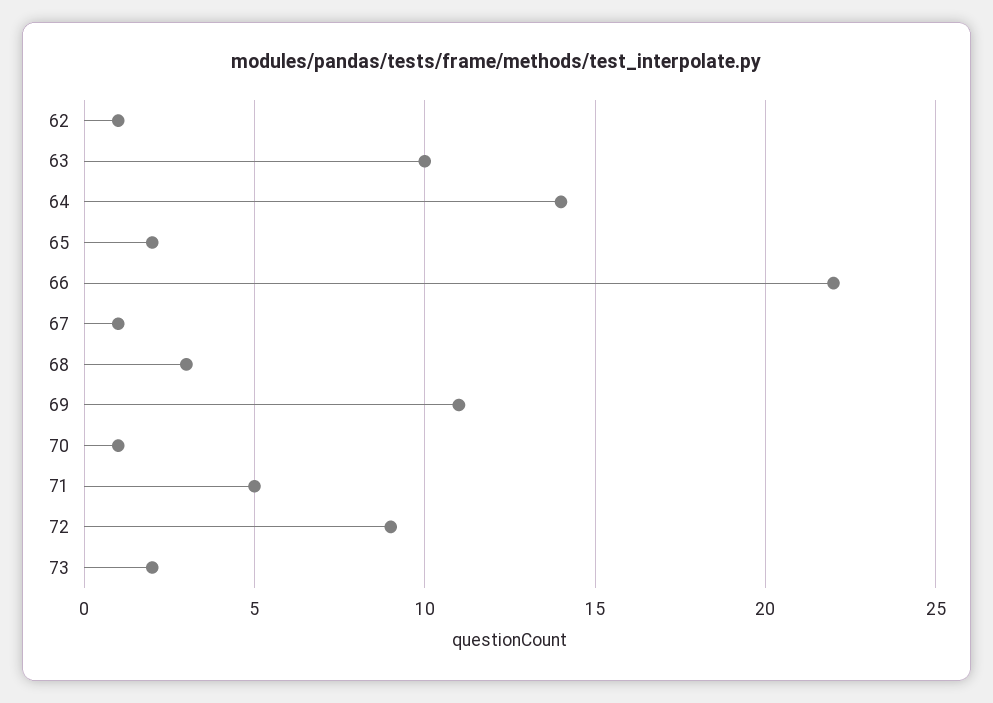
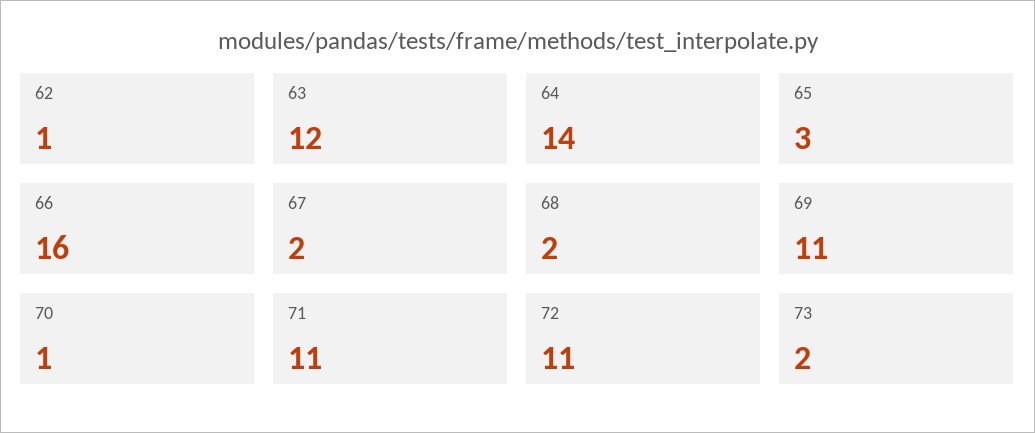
  {
    "62": 1,
-   "63": 10,
+   "63": 12,
    "64": 14,
-   "65": 2,
+   "65": 3,
-   "66": 22,
+   "66": 16,
-   "67": 1,
+   "67": 2,
-   "68": 3,
+   "68": 2,
    "69": 11,
    "70": 1,
-   "71": 5,
+   "71": 11,
-   "72": 9,
+   "72": 11,
    "73": 2
  }

